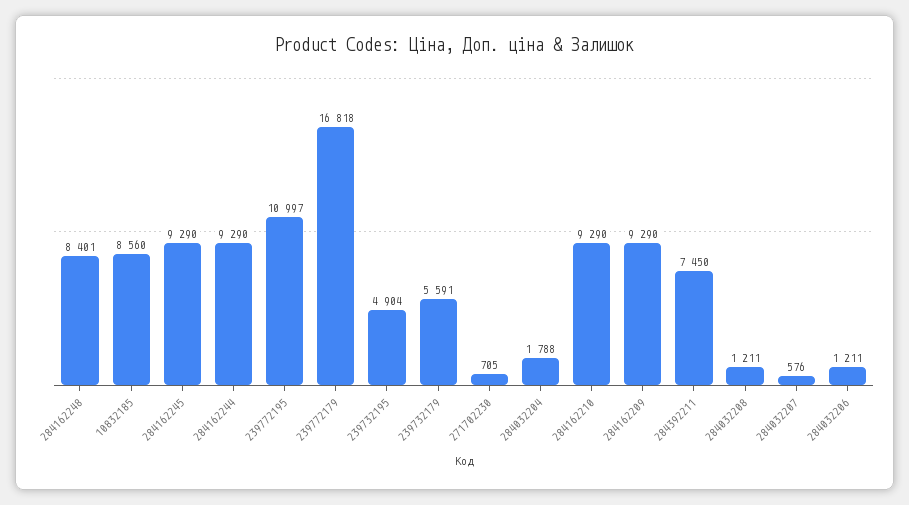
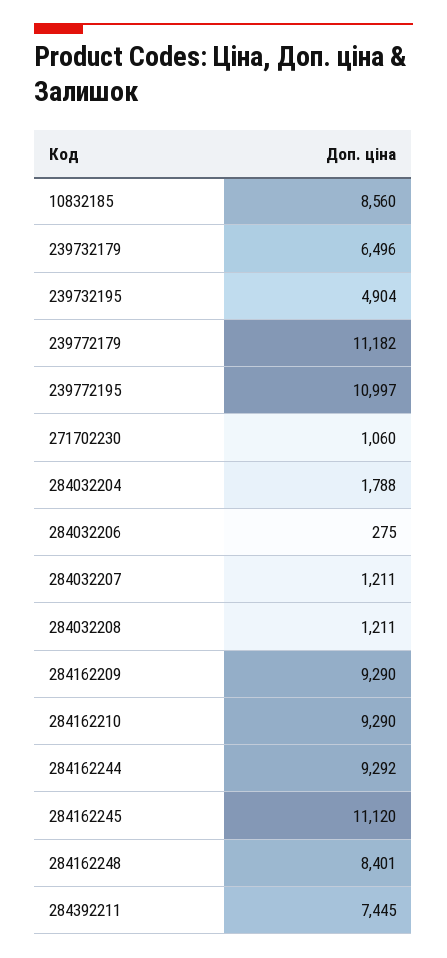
  {
    "284162248": 8401,
    "10832185": 8560,
-   "284162245": 9290,
+   "284162245": 11120,
-   "284162244": 9290,
+   "284162244": 9292,
    "239772195": 10997,
-   "239772179": 16818,
+   "239772179": 11182,
    "239732195": 4904,
-   "239732179": 5591,
+   "239732179": 6496,
-   "271702230": 705,
+   "271702230": 1060,
    "284032204": 1788,
    "284162210": 9290,
    "284162209": 9290,
-   "284392211": 7450,
+   "284392211": 7445,
    "284032208": 1211,
-   "284032207": 576,
+   "284032207": 1211,
-   "284032206": 1211
+   "284032206": 275
  }

